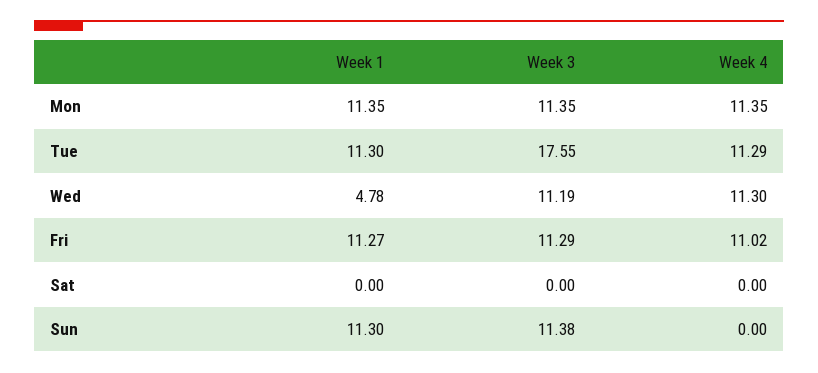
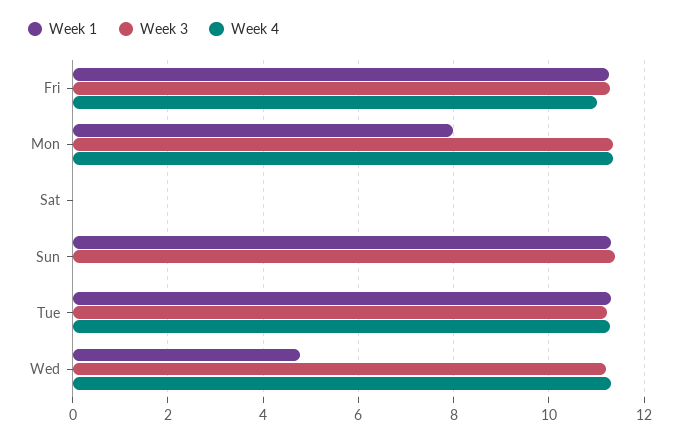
  {
    "Week 1": {
-     "Mon": 11.35,
+     "Mon": 8,
      "Tue": 11.3,
      "Wed": 4.78,
      "Fri": 11.27,
      "Sat": 0,
      "Sun": 11.3
    },
    "Week 3": {
      "Mon": 11.35,
-     "Tue": 17.55,
+     "Tue": 11.2,
      "Wed": 11.19,
      "Fri": 11.29,
      "Sat": 0,
      "Sun": 11.38
    },
    "Week 4": {
      "Mon": 11.35,
      "Tue": 11.29,
      "Wed": 11.3,
      "Fri": 11.02,
      "Sat": 0,
      "Sun": 0
    }
  }

